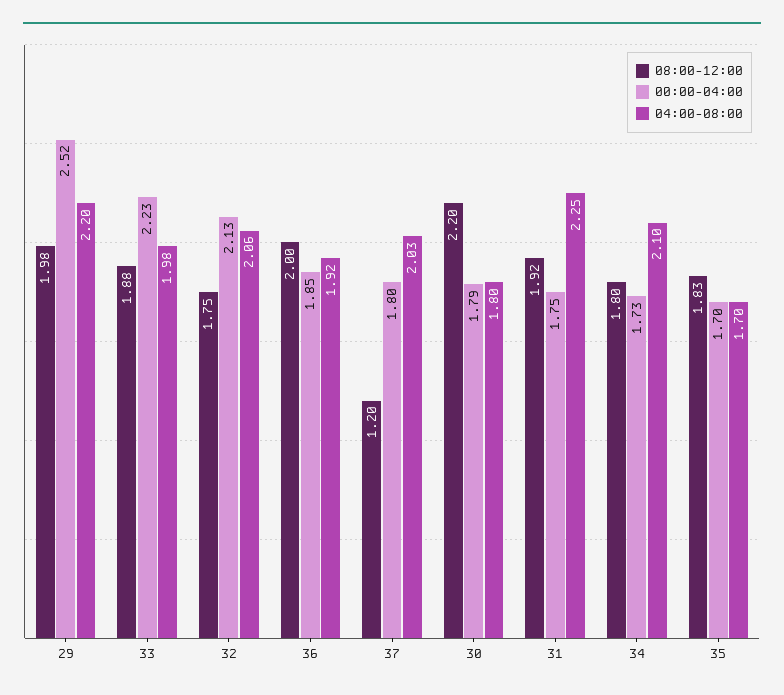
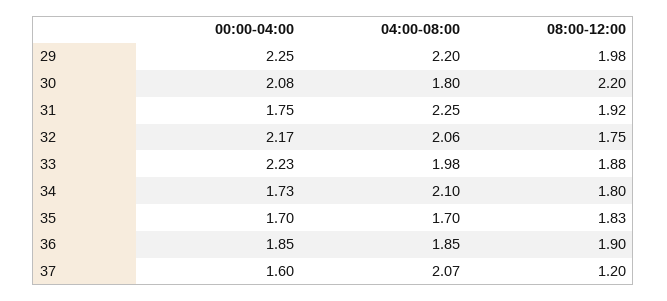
  {
    "08:00-12:00": {
      "29": 1.98,
      "33": 1.88,
      "32": 1.75,
-     "36": 2,
+     "36": 1.9,
      "37": 1.2,
      "30": 2.2,
      "31": 1.92,
      "34": 1.8,
      "35": 1.83
    },
    "00:00-04:00": {
-     "29": 2.52,
+     "29": 2.25,
      "33": 2.23,
-     "32": 2.13,
+     "32": 2.17,
      "36": 1.85,
-     "37": 1.8,
+     "37": 1.6,
-     "30": 1.79,
+     "30": 2.08,
      "31": 1.75,
      "34": 1.73,
      "35": 1.7
    },
    "04:00-08:00": {
      "29": 2.2,
      "33": 1.98,
      "32": 2.06,
-     "36": 1.92,
+     "36": 1.85,
-     "37": 2.03,
+     "37": 2.07,
      "30": 1.8,
      "31": 2.25,
      "34": 2.1,
      "35": 1.7
    }
  }

